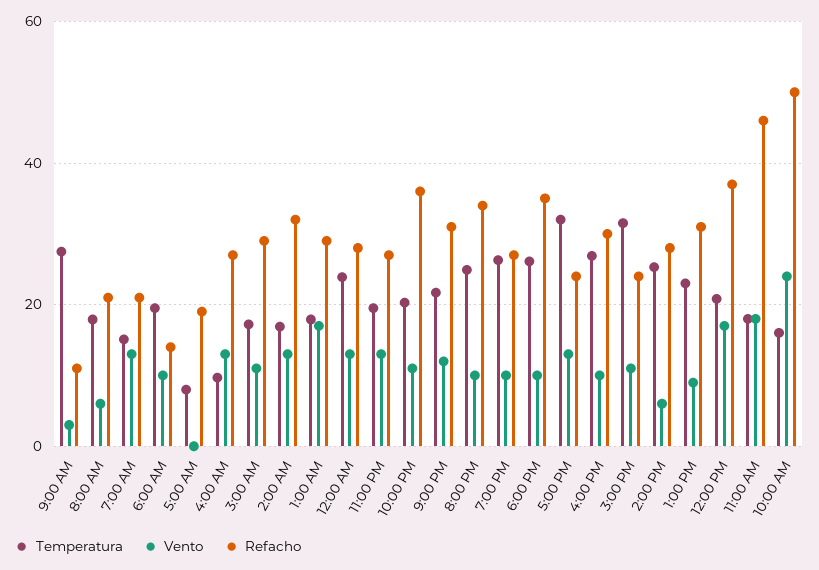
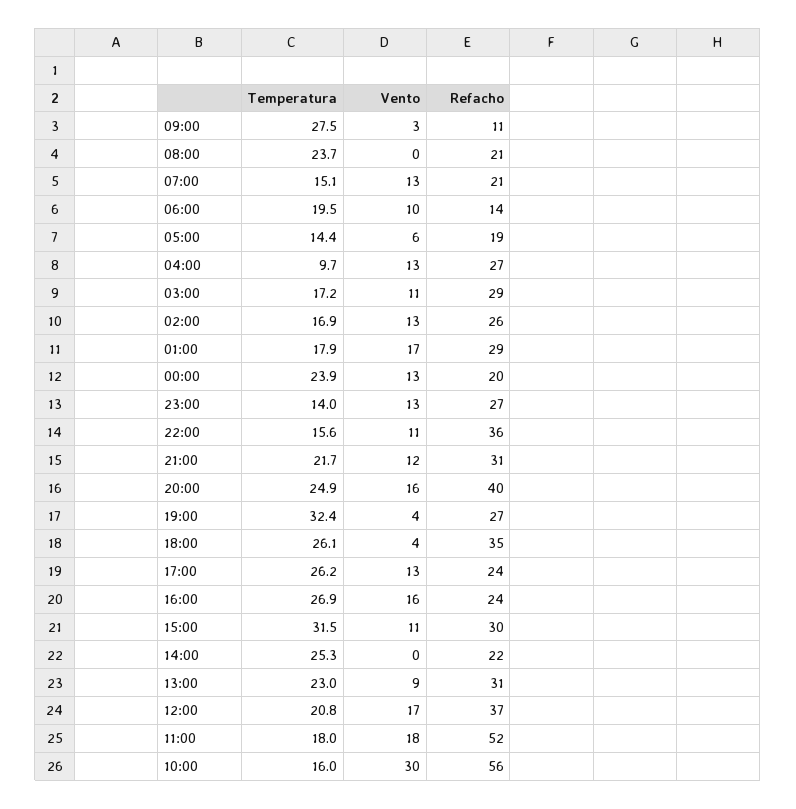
  {
    "Temperatura": {
      "9:00 AM": 27.5,
-     "8:00 AM": 18,
+     "8:00 AM": 23.7,
      "7:00 AM": 15.1,
      "6:00 AM": 19.5,
-     "5:00 AM": 8,
+     "5:00 AM": 14.4,
      "4:00 AM": 9.7,
      "3:00 AM": 17.2,
      "2:00 AM": 16.9,
      "1:00 AM": 17.9,
      "12:00 AM": 23.9,
-     "11:00 PM": 20,
+     "11:00 PM": 14,
-     "10:00 PM": 20,
+     "10:00 PM": 15.6,
      "9:00 PM": 21.7,
      "8:00 PM": 24.9,
-     "7:00 PM": 26,
+     "7:00 PM": 32.4,
      "6:00 PM": 26.1,
-     "5:00 PM": 32,
+     "5:00 PM": 26.2,
      "4:00 PM": 26.9,
      "3:00 PM": 31.5,
      "2:00 PM": 25.3,
      "1:00 PM": 23,
      "12:00 PM": 20.8,
      "11:00 AM": 18,
      "10:00 AM": 16
    },
    "Vento": {
      "9:00 AM": 3,
-     "8:00 AM": 6,
+     "8:00 AM": 0,
      "7:00 AM": 13,
      "6:00 AM": 10,
-     "5:00 AM": 0,
+     "5:00 AM": 6,
      "4:00 AM": 13,
      "3:00 AM": 11,
      "2:00 AM": 13,
      "1:00 AM": 17,
      "12:00 AM": 13,
      "11:00 PM": 13,
      "10:00 PM": 11,
      "9:00 PM": 12,
-     "8:00 PM": 10,
+     "8:00 PM": 16,
-     "7:00 PM": 10,
+     "7:00 PM": 4,
-     "6:00 PM": 10,
+     "6:00 PM": 4,
      "5:00 PM": 13,
-     "4:00 PM": 10,
+     "4:00 PM": 16,
      "3:00 PM": 11,
-     "2:00 PM": 6,
+     "2:00 PM": 0,
      "1:00 PM": 9,
      "12:00 PM": 17,
      "11:00 AM": 18,
-     "10:00 AM": 24
+     "10:00 AM": 30
    },
    "Refacho": {
      "9:00 AM": 11,
      "8:00 AM": 21,
      "7:00 AM": 21,
      "6:00 AM": 14,
      "5:00 AM": 19,
      "4:00 AM": 27,
      "3:00 AM": 29,
-     "2:00 AM": 32,
+     "2:00 AM": 26,
      "1:00 AM": 29,
-     "12:00 AM": 28,
+     "12:00 AM": 20,
      "11:00 PM": 27,
      "10:00 PM": 36,
      "9:00 PM": 31,
-     "8:00 PM": 34,
+     "8:00 PM": 40,
      "7:00 PM": 27,
      "6:00 PM": 35,
      "5:00 PM": 24,
-     "4:00 PM": 30,
+     "4:00 PM": 24,
-     "3:00 PM": 24,
+     "3:00 PM": 30,
-     "2:00 PM": 28,
+     "2:00 PM": 22,
      "1:00 PM": 31,
      "12:00 PM": 37,
-     "11:00 AM": 46,
+     "11:00 AM": 52,
-     "10:00 AM": 50
+     "10:00 AM": 56
    }
  }

